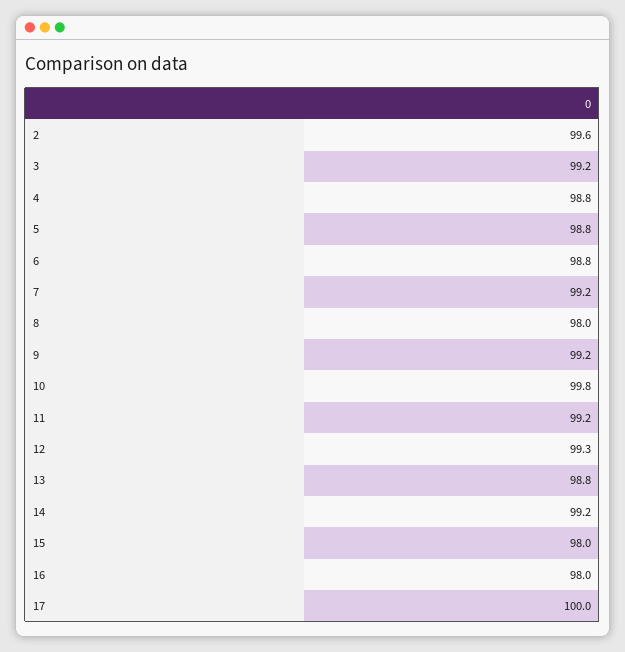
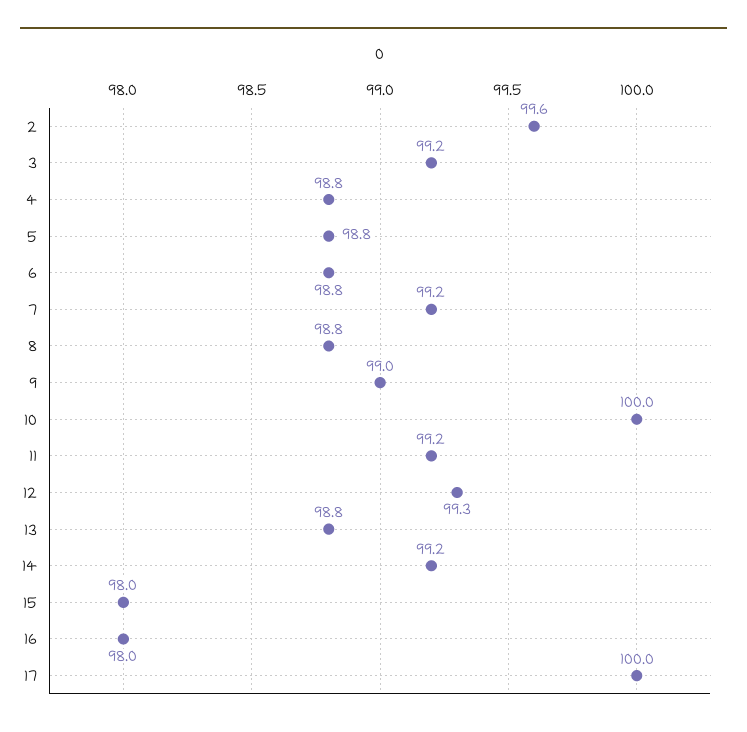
  {
    "2": 99.6,
    "3": 99.2,
    "4": 98.8,
    "5": 98.8,
    "6": 98.8,
    "7": 99.2,
-   "8": 98,
+   "8": 98.8,
-   "9": 99.2,
+   "9": 99,
-   "10": 99.8,
+   "10": 100,
    "11": 99.2,
    "12": 99.3,
    "13": 98.8,
    "14": 99.2,
    "15": 98,
    "16": 98,
    "17": 100
  }

